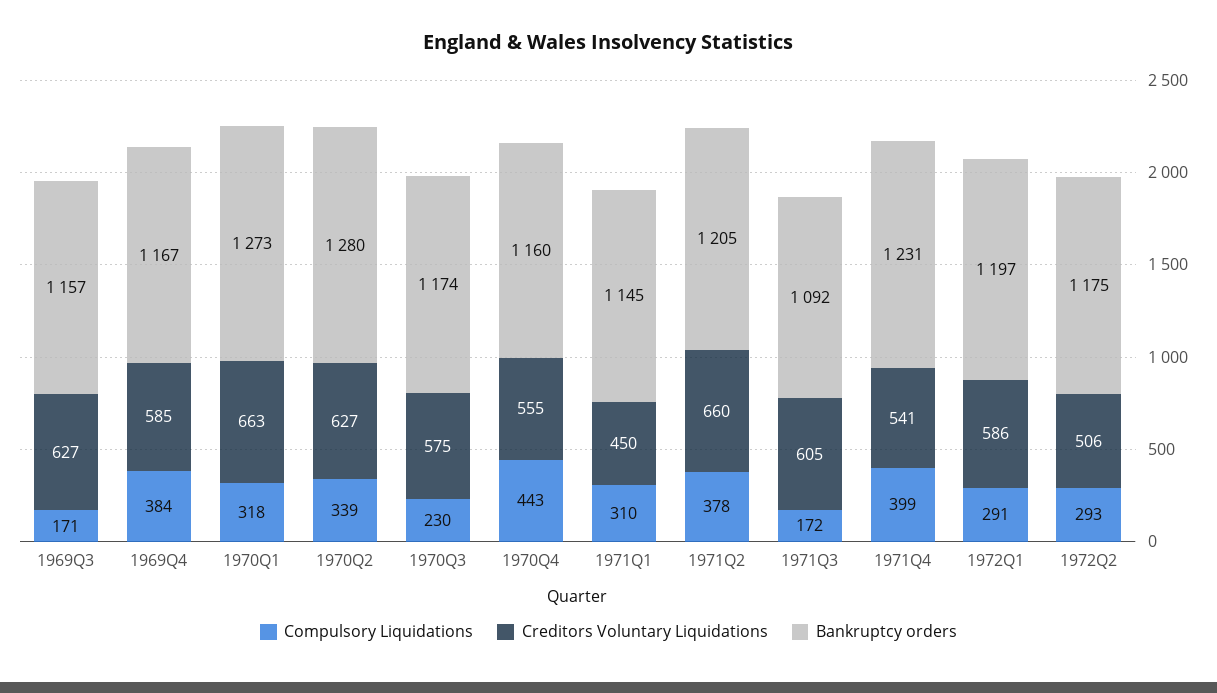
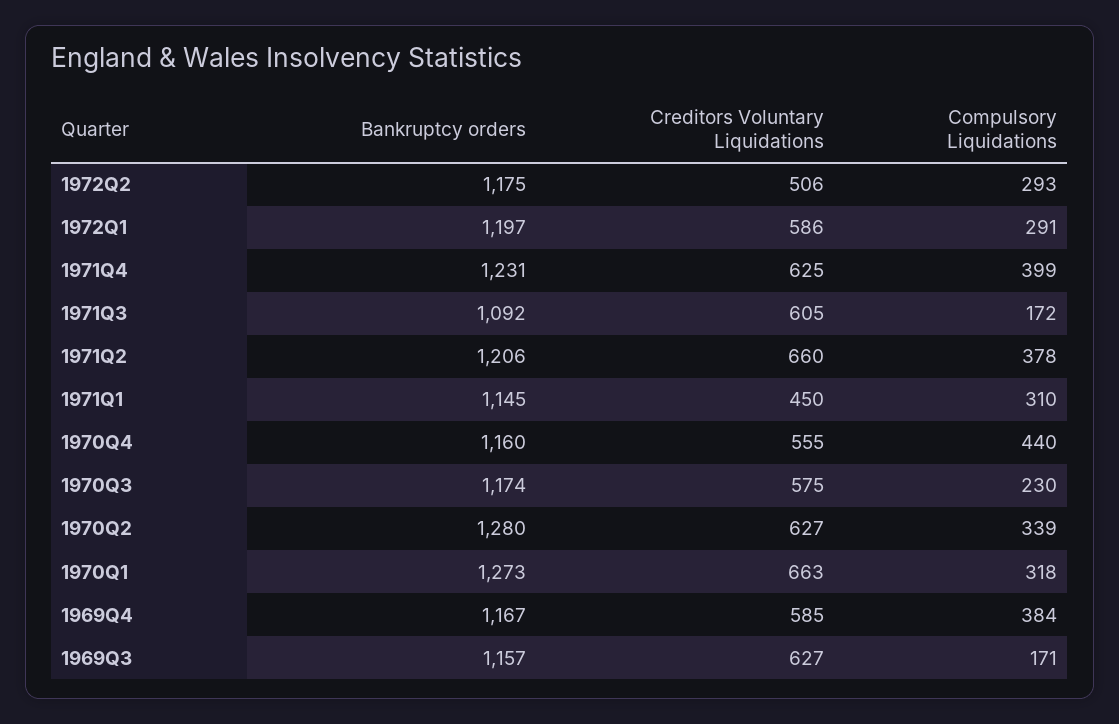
  {
    "Compulsory Liquidations": {
      "1969Q3": 171,
      "1969Q4": 384,
      "1970Q1": 318,
      "1970Q2": 339,
      "1970Q3": 230,
-     "1970Q4": 443,
+     "1970Q4": 440,
      "1971Q1": 310,
      "1971Q2": 378,
      "1971Q3": 172,
      "1971Q4": 399,
      "1972Q1": 291,
      "1972Q2": 293
    },
    "Creditors Voluntary Liquidations": {
      "1969Q3": 627,
      "1969Q4": 585,
      "1970Q1": 663,
      "1970Q2": 627,
      "1970Q3": 575,
      "1970Q4": 555,
      "1971Q1": 450,
      "1971Q2": 660,
      "1971Q3": 605,
-     "1971Q4": 541,
+     "1971Q4": 625,
      "1972Q1": 586,
      "1972Q2": 506
    },
    "Bankruptcy orders": {
      "1969Q3": 1157,
      "1969Q4": 1167,
      "1970Q1": 1273,
      "1970Q2": 1280,
      "1970Q3": 1174,
      "1970Q4": 1160,
      "1971Q1": 1145,
-     "1971Q2": 1205,
+     "1971Q2": 1206,
      "1971Q3": 1092,
      "1971Q4": 1231,
      "1972Q1": 1197,
      "1972Q2": 1175
    }
  }

